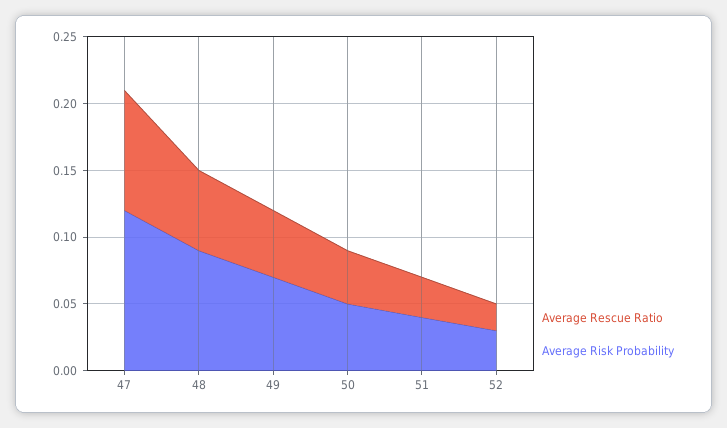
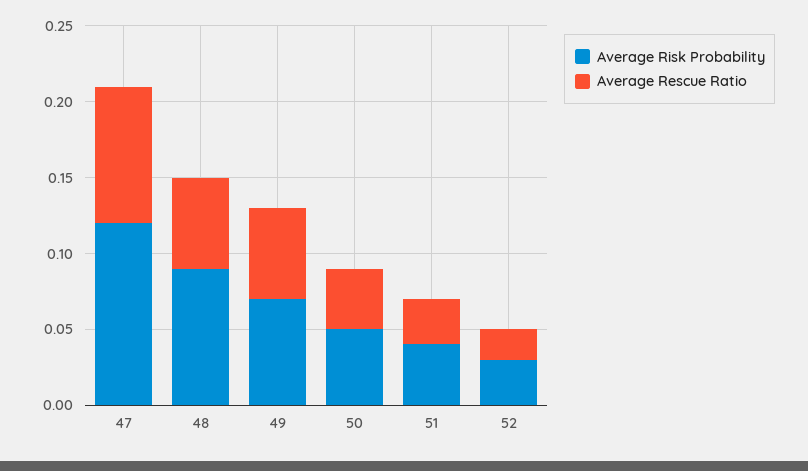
  {
    "Average Rescue Ratio": {
      "47": 0.09,
      "48": 0.06,
-     "49": 0.05,
+     "49": 0.06,
      "50": 0.04,
      "51": 0.03,
      "52": 0.02
    },
    "Average Risk Probability": {
      "47": 0.12,
      "48": 0.09,
      "49": 0.07,
      "50": 0.05,
      "51": 0.04,
      "52": 0.03
    }
  }

